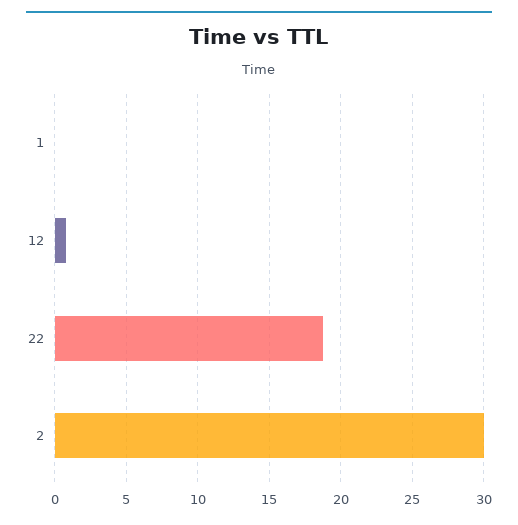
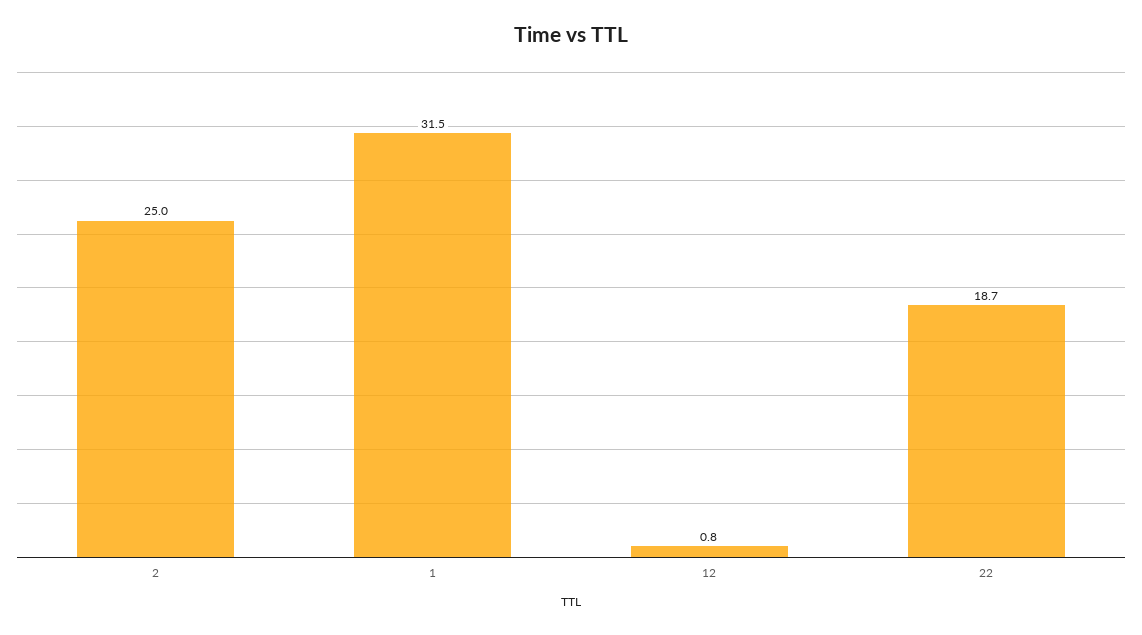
  {
-   "1": 0,
+   "1": 31.5,
    "12": 0.8,
    "22": 18.7,
-   "2": 30
+   "2": 25
  }

